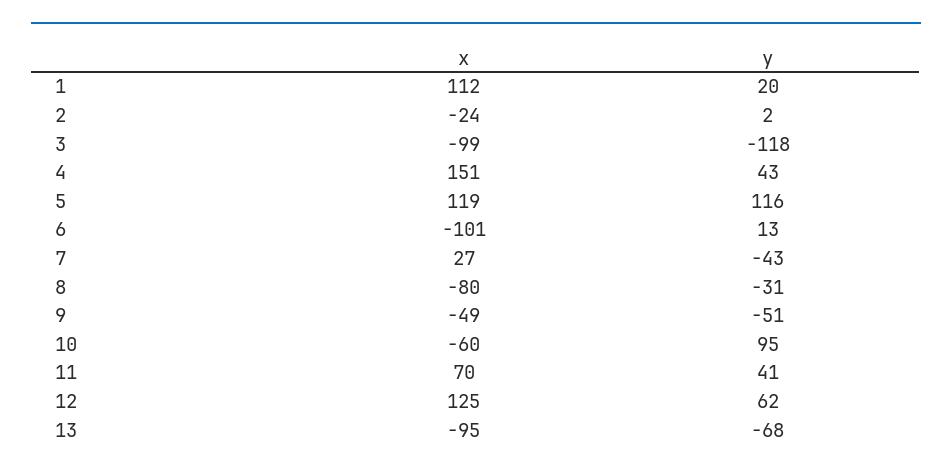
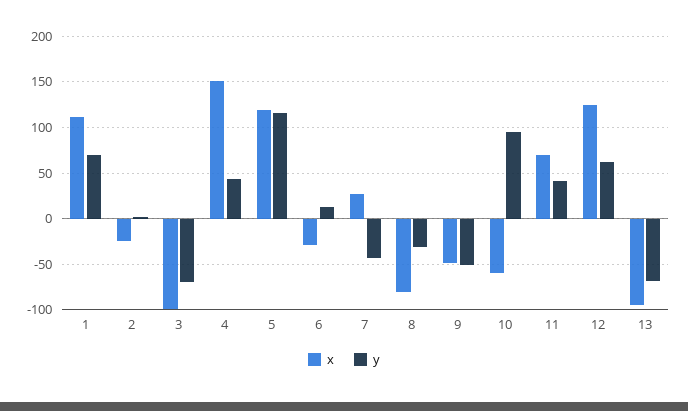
  {
    "x": {
      "1": 112,
      "2": -24,
      "3": -99,
      "4": 151,
      "5": 119,
-     "6": -101,
+     "6": -30,
      "7": 27,
      "8": -80,
      "9": -49,
      "10": -60,
      "11": 70,
      "12": 125,
      "13": -95
    },
    "y": {
-     "1": 20,
+     "1": 70,
      "2": 2,
-     "3": -118,
+     "3": -70,
      "4": 43,
      "5": 116,
      "6": 13,
      "7": -43,
      "8": -31,
      "9": -51,
      "10": 95,
      "11": 41,
      "12": 62,
      "13": -68
    }
  }

